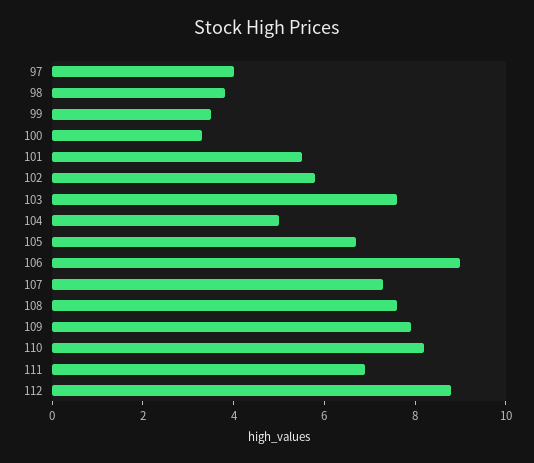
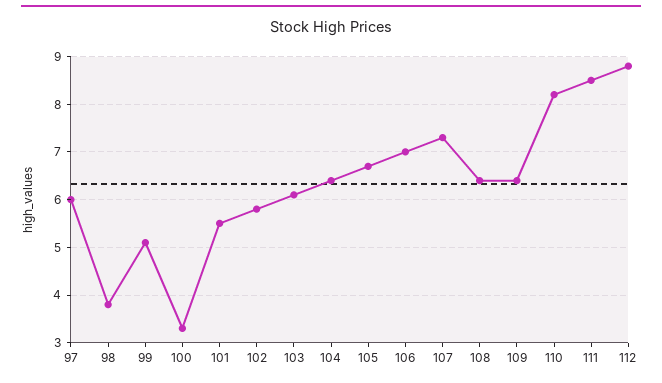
  {
-   "97": 4,
+   "97": 6,
    "98": 4,
-   "99": 3.5,
+   "99": 5,
    "100": 3.5,
    "101": 5.5,
    "102": 6,
-   "103": 7.5,
+   "103": 6,
-   "104": 5,
+   "104": 6.5,
    "105": 6.5,
-   "106": 9,
+   "106": 7,
    "107": 7.5,
-   "108": 7.5,
+   "108": 6.5,
-   "109": 8,
+   "109": 6.5,
    "110": 8,
-   "111": 7,
+   "111": 8.5,
    "112": 9
  }

